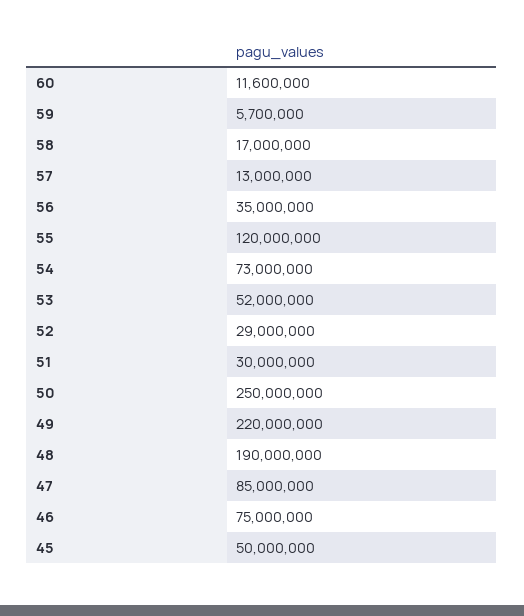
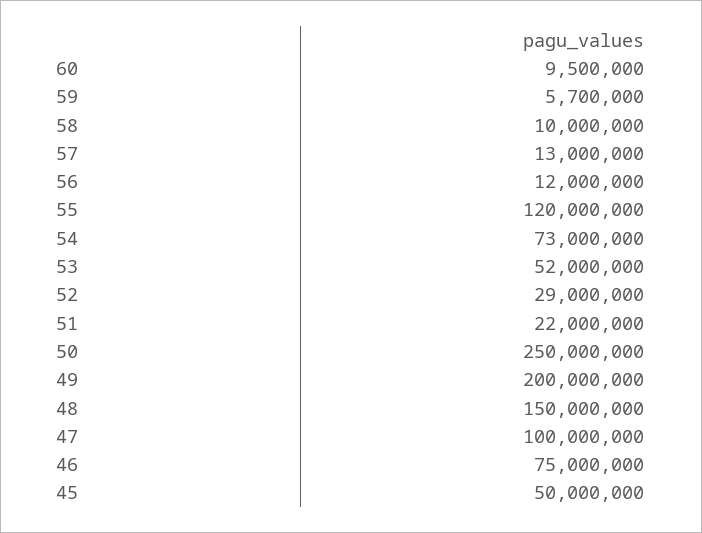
  {
-   "60": 11600000,
+   "60": 9500000,
    "59": 5700000,
-   "58": 17000000,
+   "58": 10000000,
    "57": 13000000,
-   "56": 35000000,
+   "56": 12000000,
    "55": 120000000,
    "54": 73000000,
    "53": 52000000,
    "52": 29000000,
-   "51": 30000000,
+   "51": 22000000,
    "50": 250000000,
-   "49": 220000000,
+   "49": 200000000,
-   "48": 190000000,
+   "48": 150000000,
-   "47": 85000000,
+   "47": 100000000,
    "46": 75000000,
    "45": 50000000
  }

